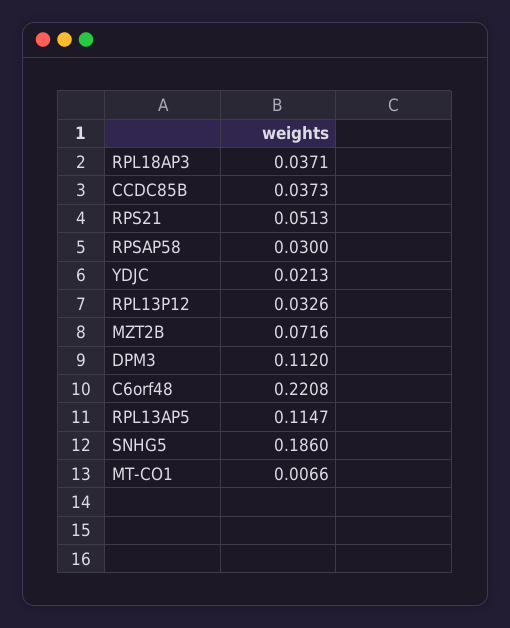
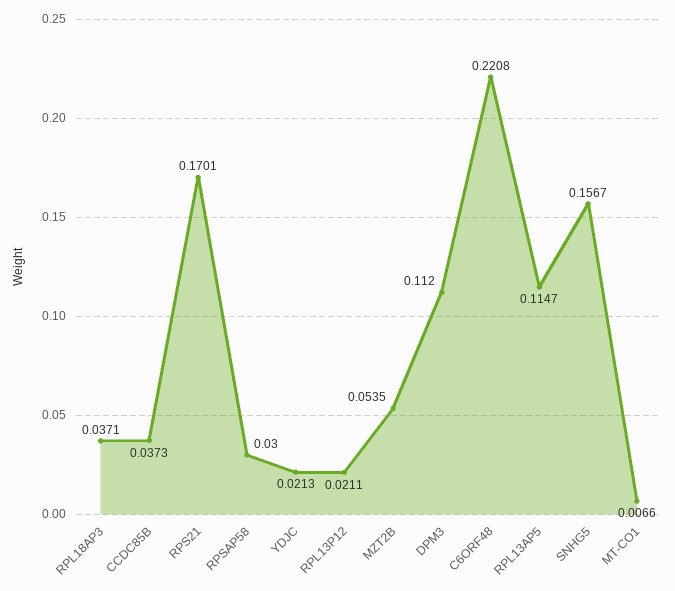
  {
    "RPL18AP3": 0.0371,
    "CCDC85B": 0.0373,
-   "RPS21": 0.0513,
+   "RPS21": 0.1701,
    "RPSAP58": 0.03,
    "YDJC": 0.0213,
-   "RPL13P12": 0.0326,
+   "RPL13P12": 0.0211,
-   "MZT2B": 0.0716,
+   "MZT2B": 0.0535,
    "DPM3": 0.112,
    "C6orf48": 0.2208,
    "RPL13AP5": 0.1147,
-   "SNHG5": 0.186,
+   "SNHG5": 0.1567,
    "MT-CO1": 0.0066
  }

